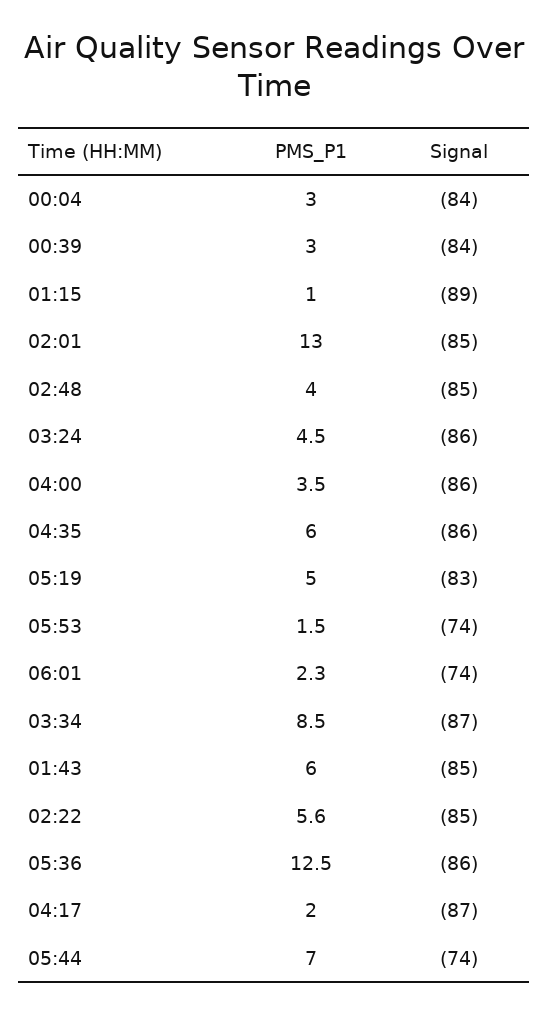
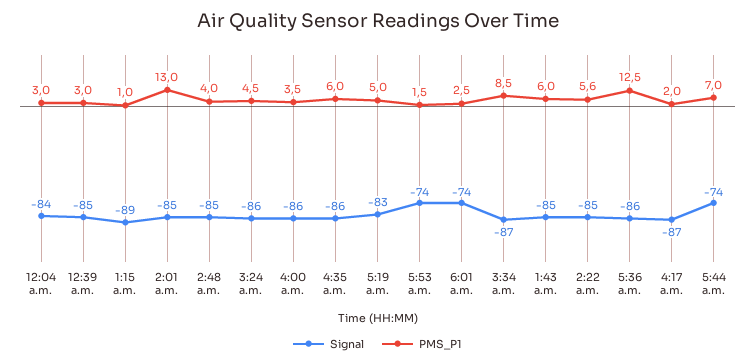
  {
    "PMS_P1": {
      "00:04": 3,
      "00:39": 3,
      "01:15": 1,
      "02:01": 13,
      "02:48": 4,
      "03:24": 4.5,
      "04:00": 3.5,
      "04:35": 6,
      "05:19": 5,
      "05:53": 1.5,
-     "06:01": 2.3,
+     "06:01": 2.5,
      "03:34": 8.5,
      "01:43": 6,
      "02:22": 5.6,
      "05:36": 12.5,
      "04:17": 2,
      "05:44": 7
    },
    "Signal": {
      "00:04": -84,
-     "00:39": -84,
+     "00:39": -85,
      "01:15": -89,
      "02:01": -85,
      "02:48": -85,
      "03:24": -86,
      "04:00": -86,
      "04:35": -86,
      "05:19": -83,
      "05:53": -74,
      "06:01": -74,
      "03:34": -87,
      "01:43": -85,
      "02:22": -85,
      "05:36": -86,
      "04:17": -87,
      "05:44": -74
    }
  }

